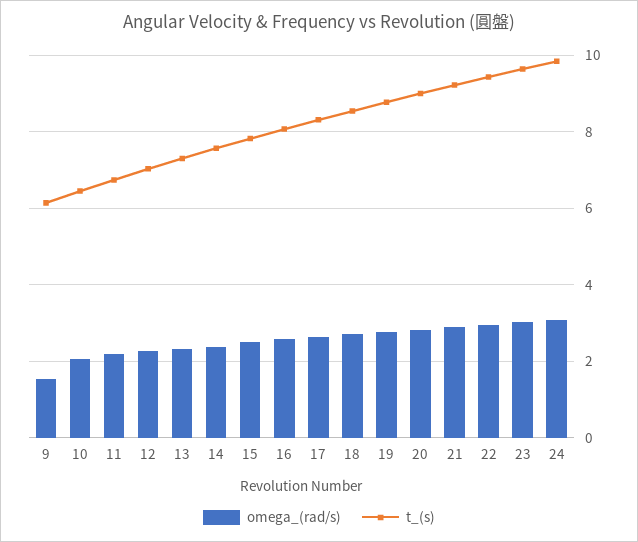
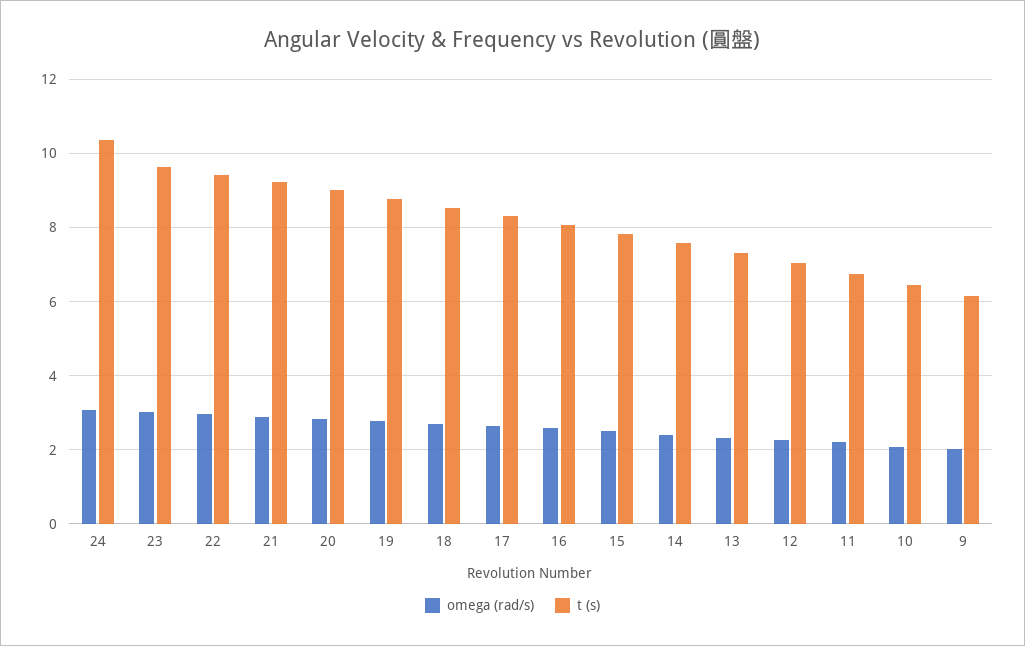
  {
    "omega_(rad/s)": {
-     "9": 1.6,
+     "9": 2,
      "10": 2,
      "11": 2.2,
      "12": 2.2,
      "13": 2.4,
      "14": 2.4,
      "15": 2.6,
      "16": 2.6,
      "17": 2.6,
      "18": 2.8,
      "19": 2.8,
      "20": 2.8,
      "21": 2.8,
      "22": 3,
      "23": 3,
      "24": 3
    },
    "t_(s)": {
      "9": 6.2,
      "10": 6.4,
      "11": 6.8,
      "12": 7,
      "13": 7.4,
      "14": 7.6,
      "15": 7.8,
      "16": 8,
      "17": 8.4,
      "18": 8.6,
      "19": 8.8,
      "20": 9,
      "21": 9.2,
      "22": 9.4,
      "23": 9.6,
-     "24": 9.8
+     "24": 10.4
    }
  }

